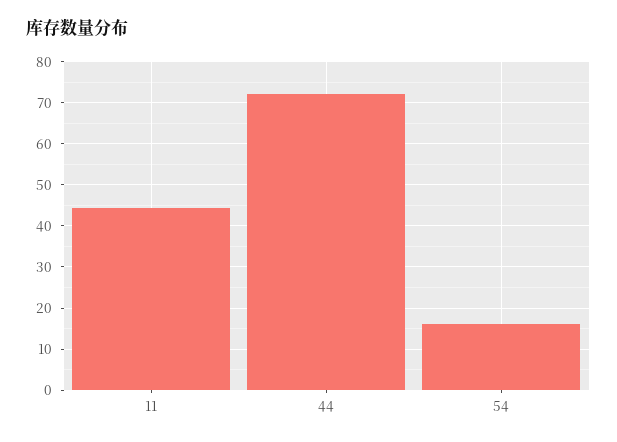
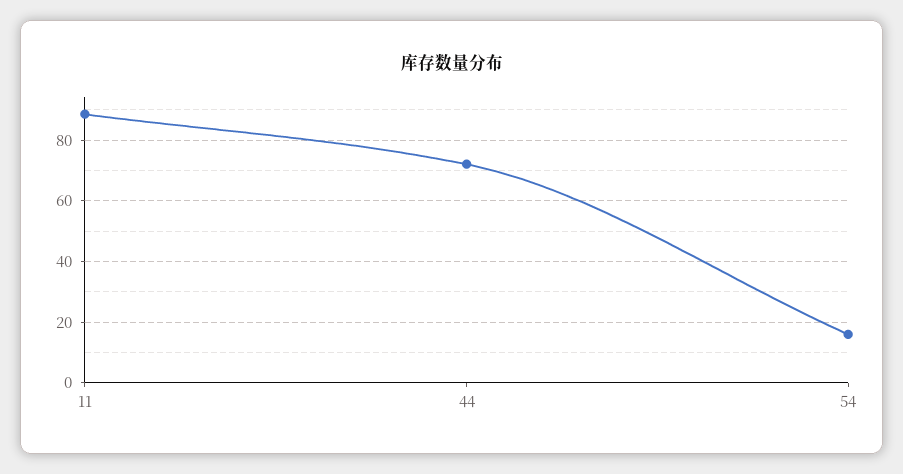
  {
-   "11": 44,
+   "11": 88,
    "44": 72,
    "54": 16
  }

